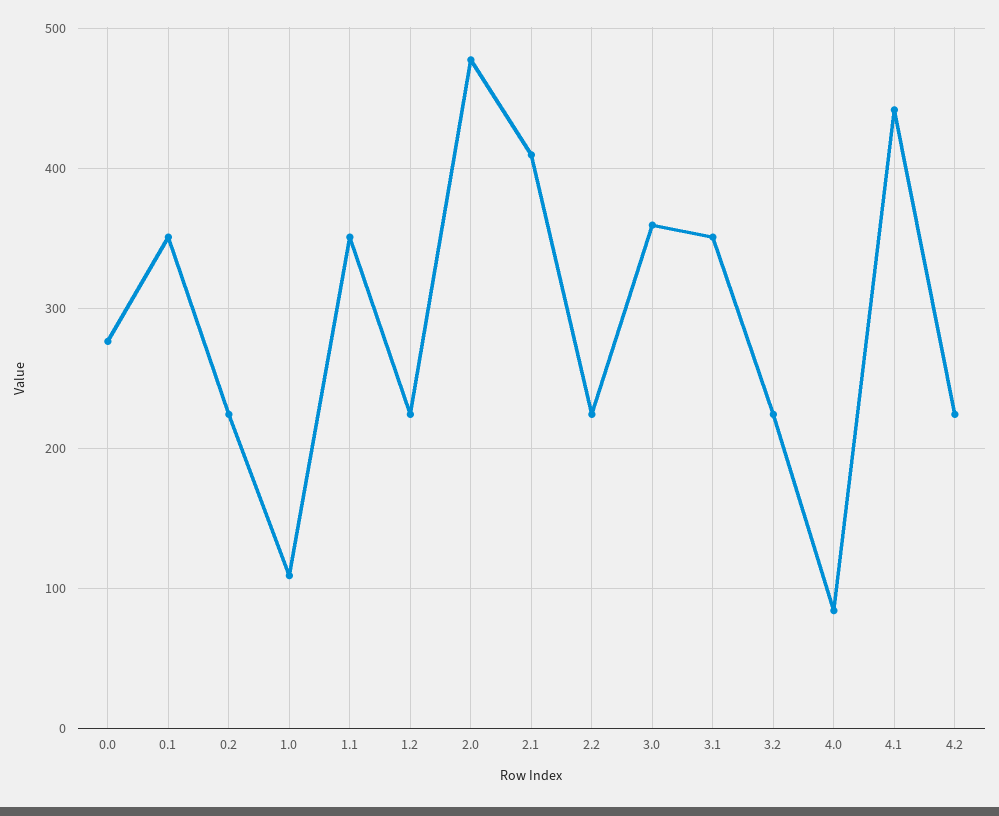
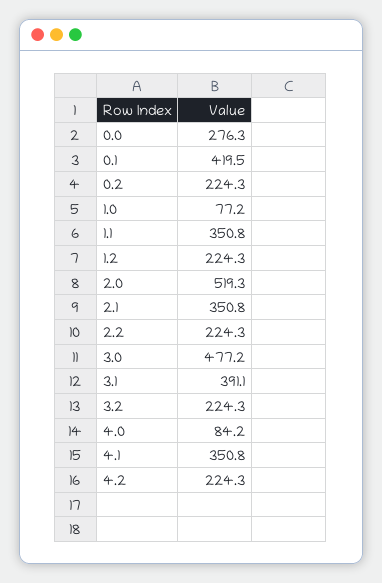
  {
    "0.0": 276.3,
-   "0.1": 350,
+   "0.1": 419.5,
    "0.2": 224.3,
-   "1.0": 110,
+   "1.0": 77.2,
    "1.1": 350.8,
    "1.2": 224.3,
-   "2.0": 480,
+   "2.0": 519.3,
-   "2.1": 410,
+   "2.1": 350.8,
    "2.2": 224.3,
-   "3.0": 360,
+   "3.0": 477.2,
-   "3.1": 350,
+   "3.1": 391.1,
    "3.2": 224.3,
    "4.0": 84.2,
-   "4.1": 440,
+   "4.1": 350.8,
    "4.2": 224.3
  }

